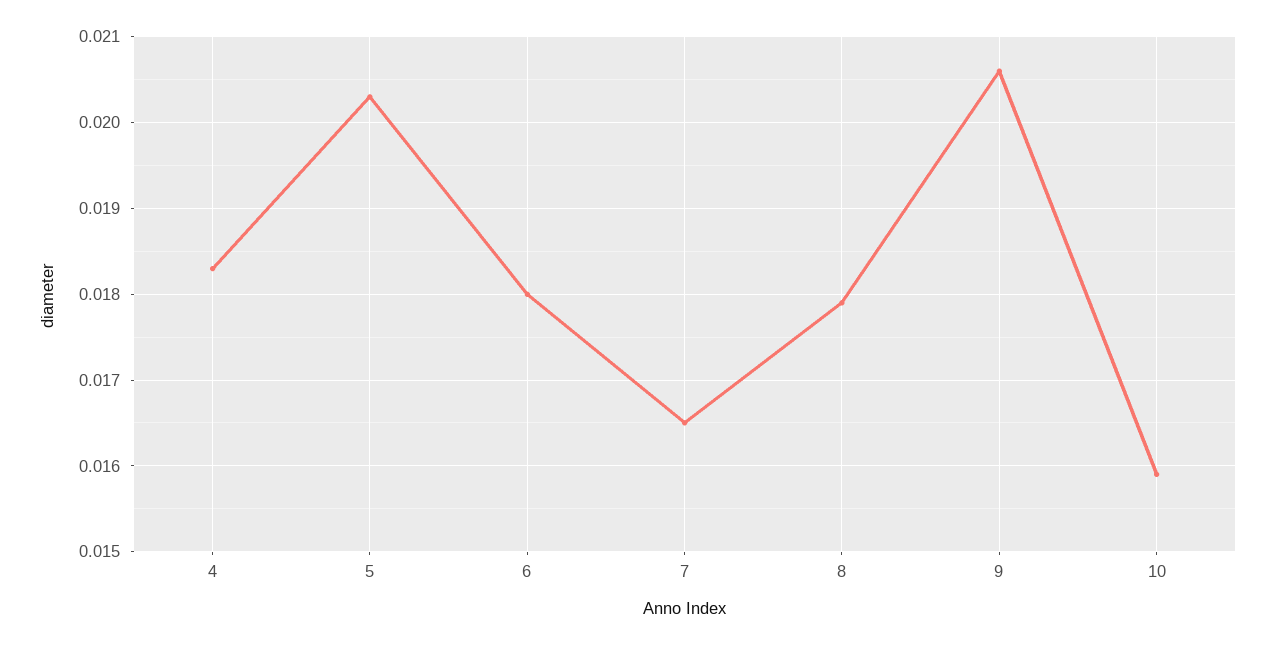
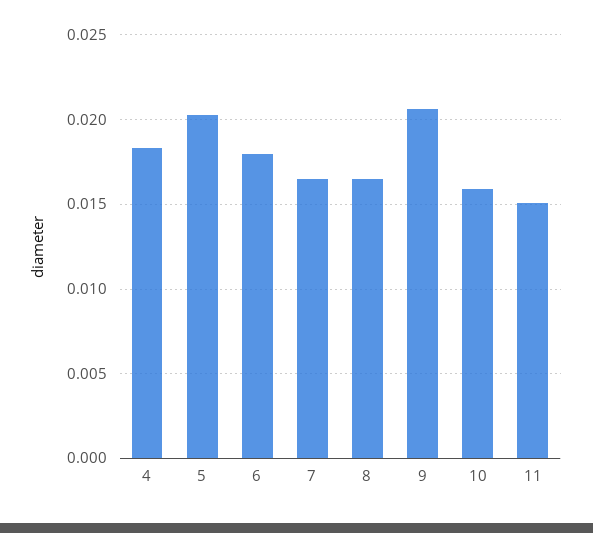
  {
    "4": 0.0183,
    "5": 0.0203,
    "6": 0.018,
    "7": 0.0165,
-   "8": 0.0179,
+   "8": 0.0165,
    "9": 0.0206,
-   "10": 0.0159
+   "10": 0.0159,
+   "11": 0.015
  }

